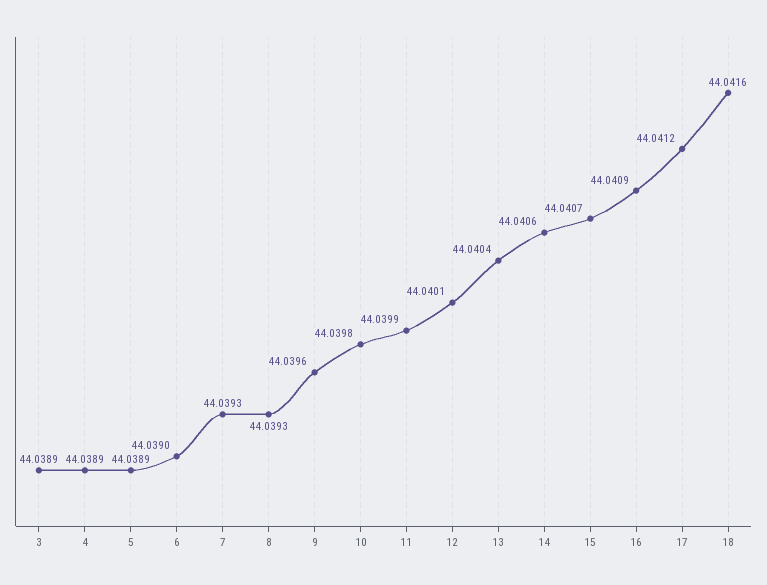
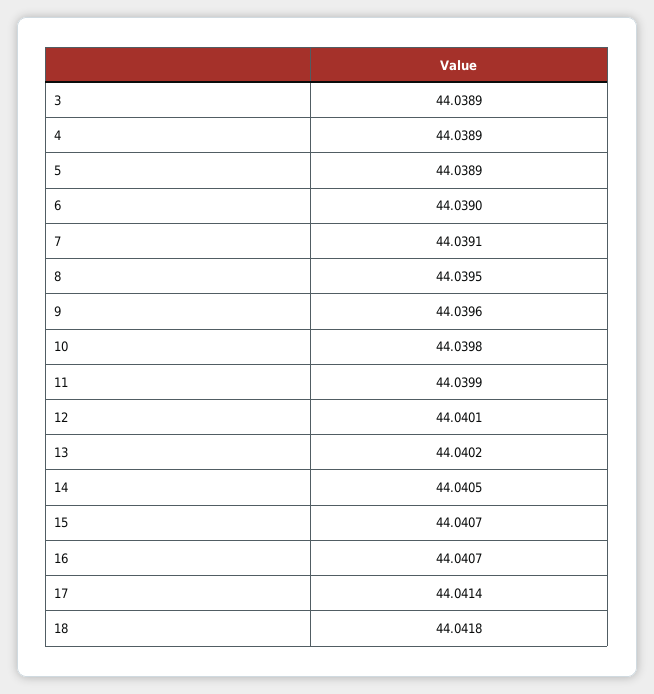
  {
    "3": 44.0389,
    "4": 44.0389,
    "5": 44.0389,
    "6": 44.039,
-   "7": 44.0393,
+   "7": 44.0391,
-   "8": 44.0393,
+   "8": 44.0395,
    "9": 44.0396,
    "10": 44.0398,
    "11": 44.0399,
    "12": 44.0401,
-   "13": 44.0404,
+   "13": 44.0402,
-   "14": 44.0406,
+   "14": 44.0405,
    "15": 44.0407,
-   "16": 44.0409,
+   "16": 44.0407,
-   "17": 44.0412,
+   "17": 44.0414,
-   "18": 44.0416
+   "18": 44.0418
  }

